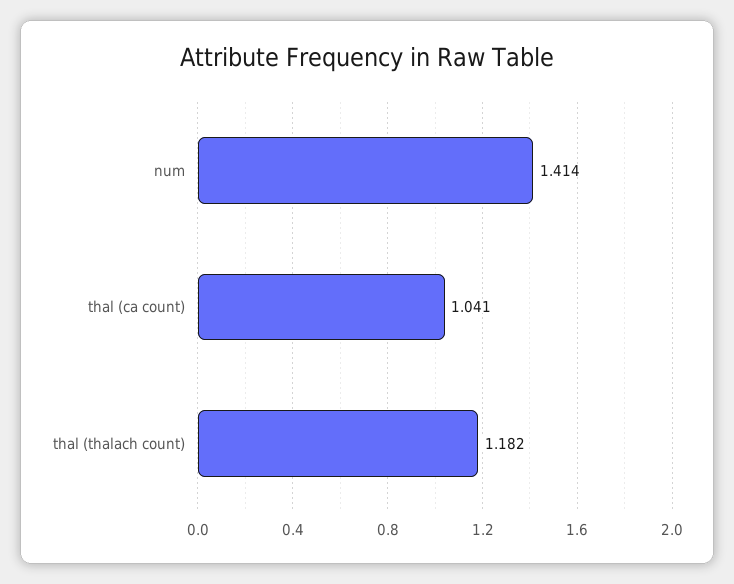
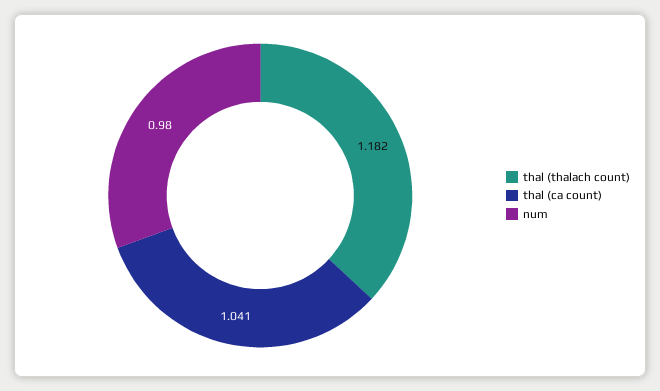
  {
-   "num": 1.414,
+   "num": 0.98,
    "thal (ca count)": 1.041,
    "thal (thalach count)": 1.182
  }

